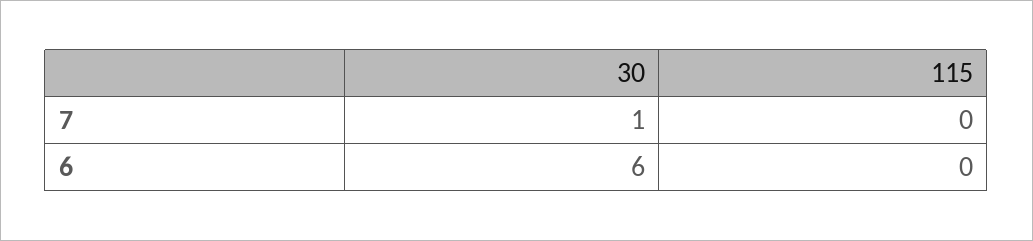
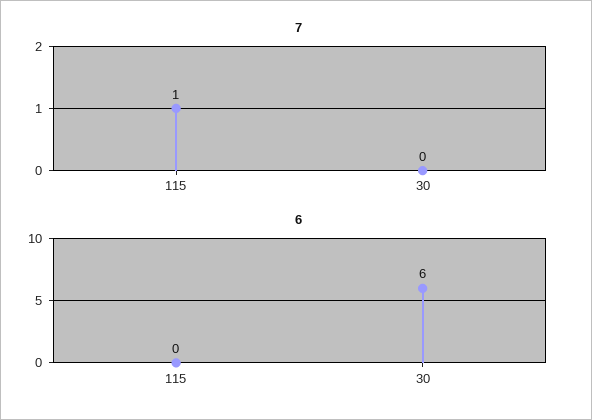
  {
    "7": {
-     "30": 1,
+     "30": 0,
-     "115": 0
+     "115": 1
    },
    "6": {
      "30": 6,
      "115": 0
    }
  }

